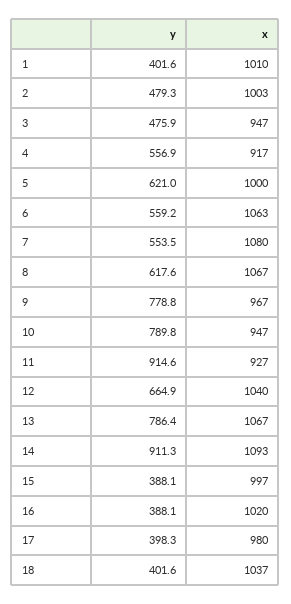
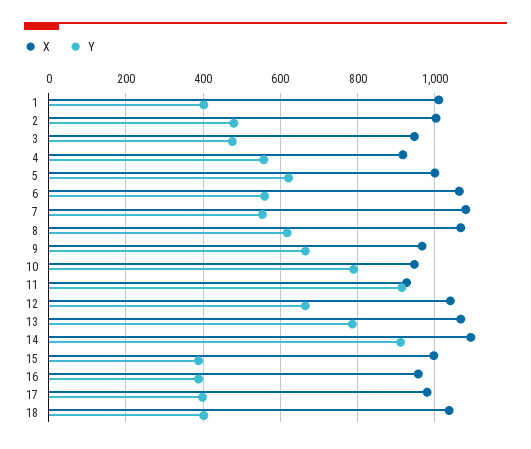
  {
    "y": {
      "1": 401.6,
      "2": 479.3,
      "3": 475.9,
      "4": 556.9,
      "5": 621,
      "6": 559.2,
      "7": 553.5,
      "8": 617.6,
-     "9": 778.8,
+     "9": 660,
      "10": 789.8,
      "11": 914.6,
      "12": 664.9,
      "13": 786.4,
      "14": 911.3,
      "15": 388.1,
      "16": 388.1,
      "17": 398.3,
      "18": 401.6
    },
    "x": {
      "1": 1010,
      "2": 1003,
      "3": 947,
      "4": 917,
      "5": 1000,
      "6": 1063,
      "7": 1080,
      "8": 1067,
      "9": 967,
      "10": 947,
      "11": 927,
      "12": 1040,
      "13": 1067,
      "14": 1093,
      "15": 997,
-     "16": 1020,
+     "16": 960,
      "17": 980,
      "18": 1037
    }
  }

